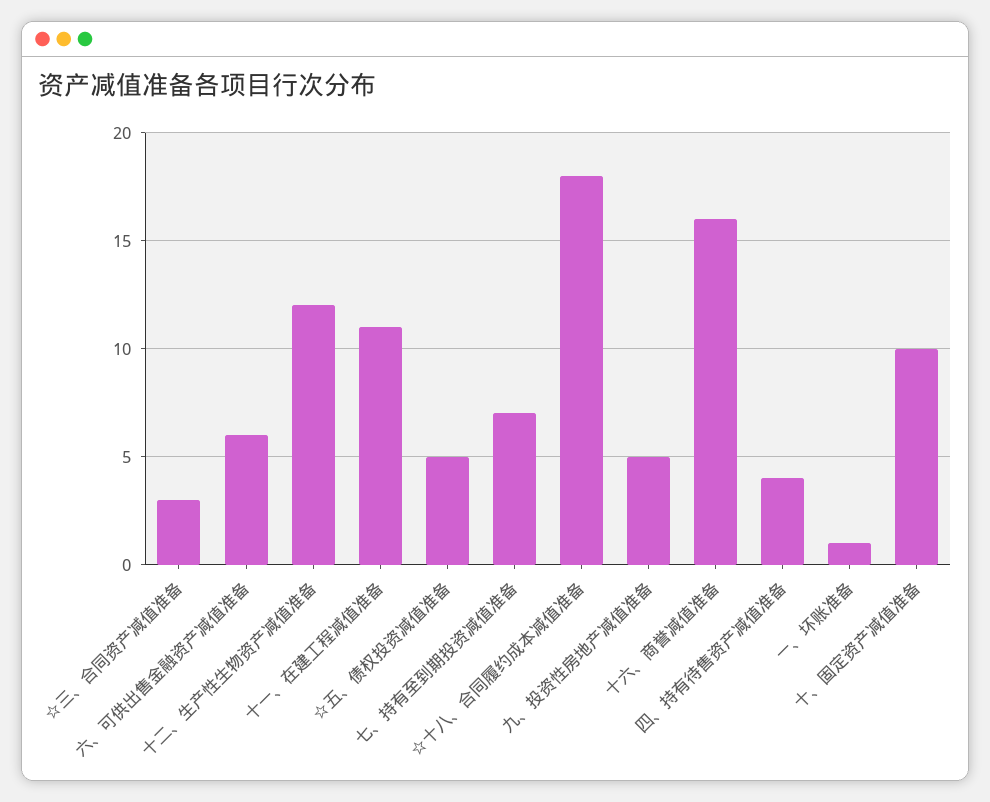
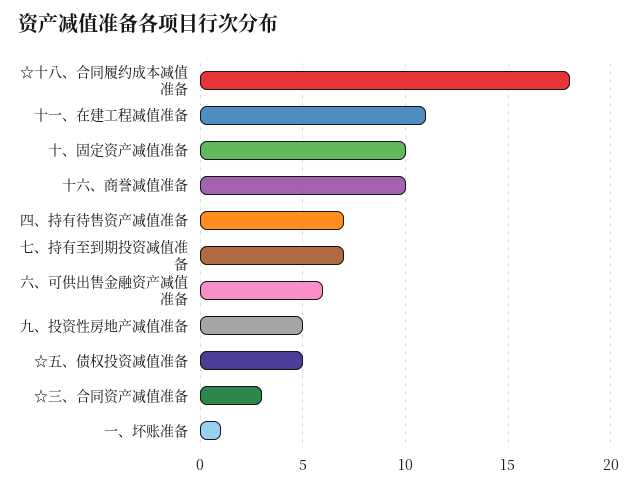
  {
    "☆三、合同资产减值准备": 3,
    "六、可供出售金融资产减值准备": 6,
-   "十二、生产性生物资产减值准备": 12,
    "十一、在建工程减值准备": 11,
    "☆五、债权投资减值准备": 5,
    "七、持有至到期投资减值准备": 7,
    "☆十八、合同履约成本减值准备": 18,
    "九、投资性房地产减值准备": 5,
-   "十六、商誉减值准备": 16,
+   "十六、商誉减值准备": 10,
-   "四、持有待售资产减值准备": 4,
+   "四、持有待售资产减值准备": 7,
    "一、坏账准备": 1,
    "十、固定资产减值准备": 10
  }

